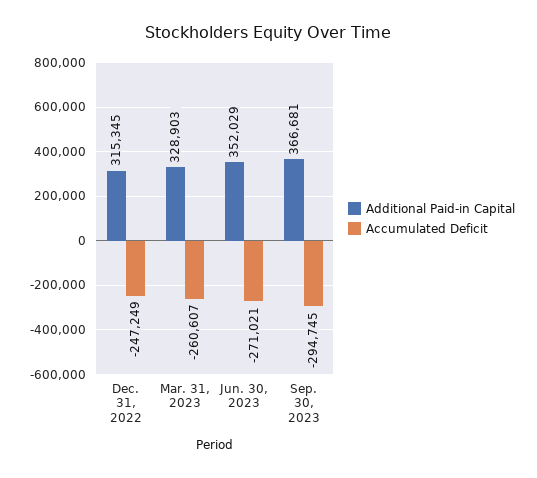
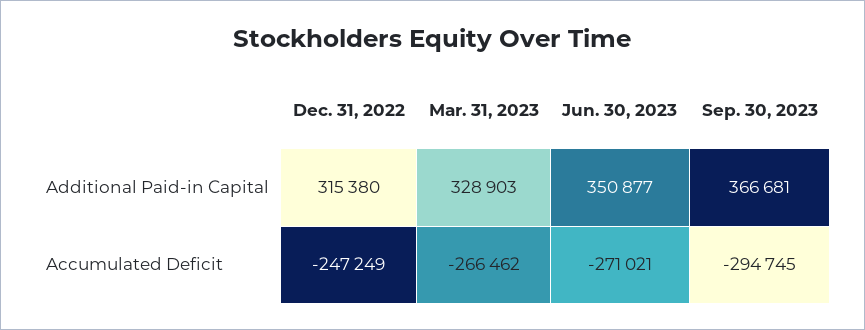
  {
    "Additional Paid-in Capital": {
-     "Dec. 31, 2022": 315345,
+     "Dec. 31, 2022": 315380,
      "Mar. 31, 2023": 328903,
-     "Jun. 30, 2023": 352029,
+     "Jun. 30, 2023": 350877,
      "Sep. 30, 2023": 366681
    },
    "Accumulated Deficit": {
      "Dec. 31, 2022": -247249,
-     "Mar. 31, 2023": -260607,
+     "Mar. 31, 2023": -266462,
      "Jun. 30, 2023": -271021,
      "Sep. 30, 2023": -294745
    }
  }

